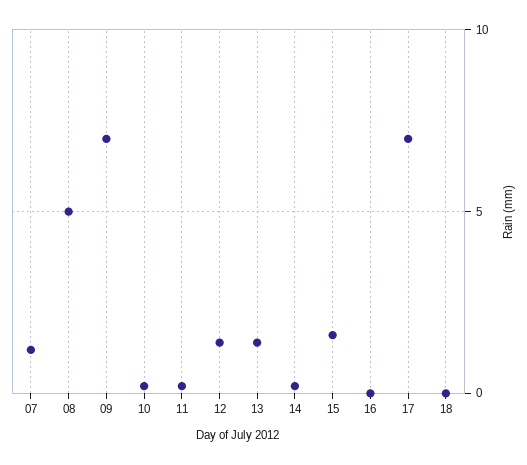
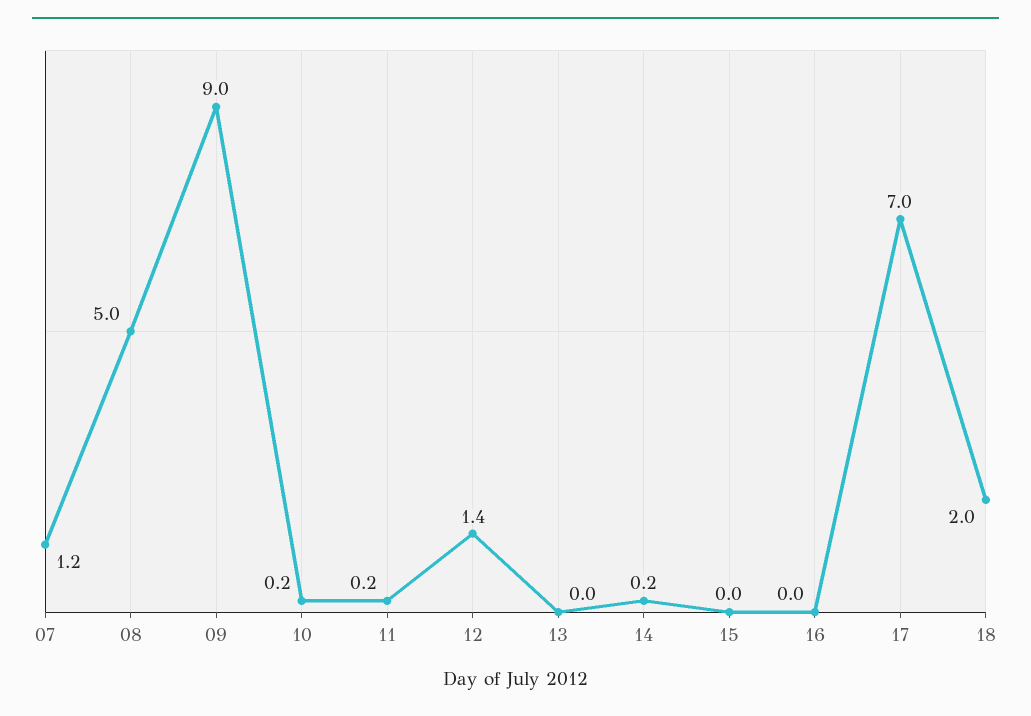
  {
    "07": 1.2,
    "08": 5,
-   "09": 7,
+   "09": 9,
    "10": 0.2,
    "11": 0.2,
    "12": 1.4,
-   "13": 1.5,
+   "13": 0,
    "14": 0.2,
-   "15": 1.5,
+   "15": 0,
    "16": 0,
    "17": 7,
-   "18": 0
+   "18": 2
  }

